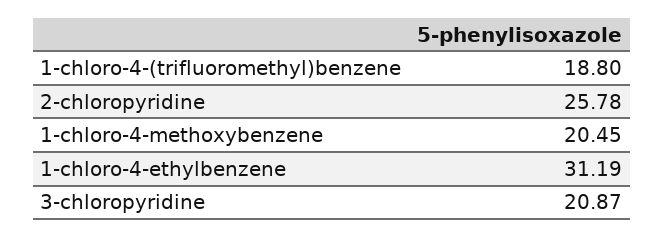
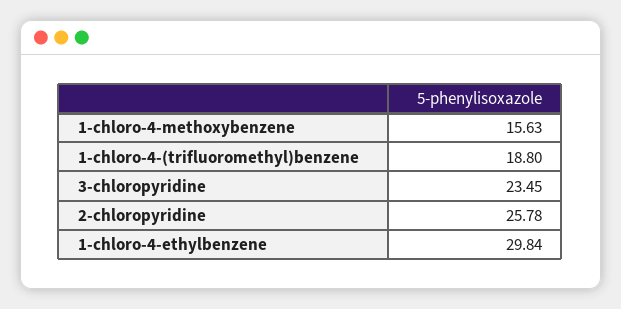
  {
    "1-chloro-4-(trifluoromethyl)benzene": 18.8,
    "2-chloropyridine": 25.78,
-   "1-chloro-4-methoxybenzene": 20.45,
+   "1-chloro-4-methoxybenzene": 15.63,
-   "1-chloro-4-ethylbenzene": 31.19,
+   "1-chloro-4-ethylbenzene": 29.84,
-   "3-chloropyridine": 20.87
+   "3-chloropyridine": 23.45
  }

